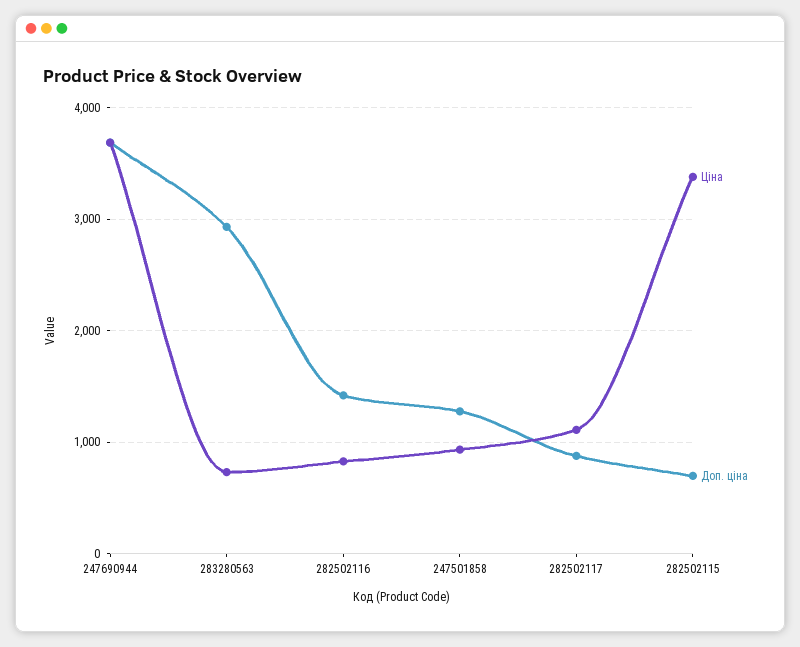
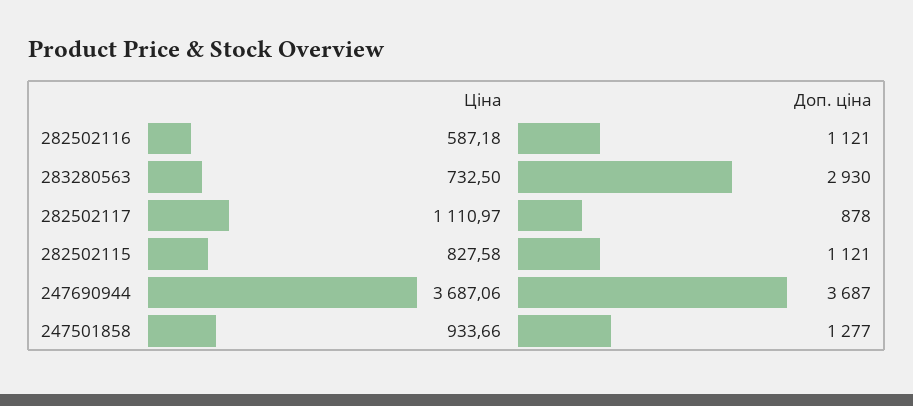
  {
    "Ціна": {
      "247690944": 3687.06,
      "283280563": 732.5,
-     "282502116": 800,
+     "282502116": 587.18,
      "247501858": 933.66,
      "282502117": 1110.97,
-     "282502115": 3400
+     "282502115": 827.58
    },
    "Доп. ціна": {
      "247690944": 3687,
      "283280563": 2930,
-     "282502116": 1400,
+     "282502116": 1121,
      "247501858": 1277,
      "282502117": 878,
-     "282502115": 700
+     "282502115": 1121
    }
  }

